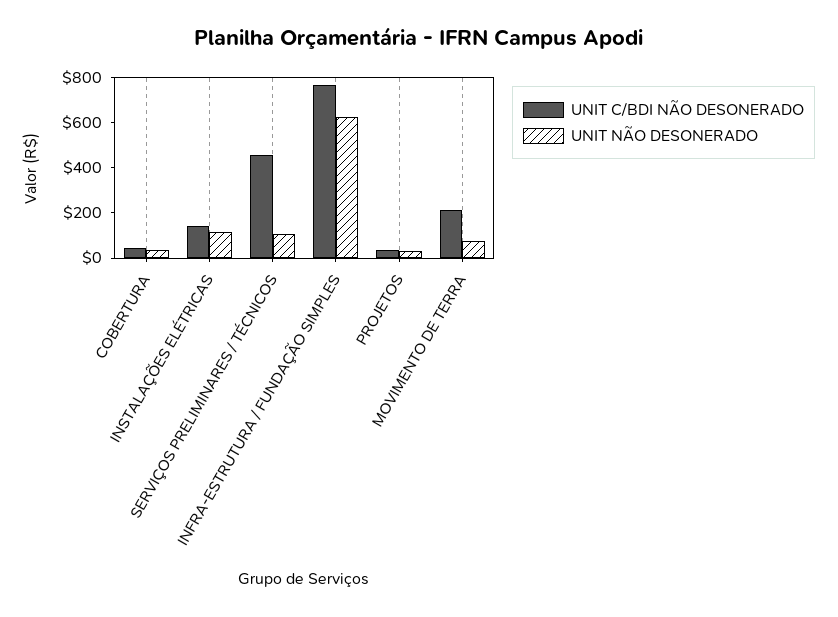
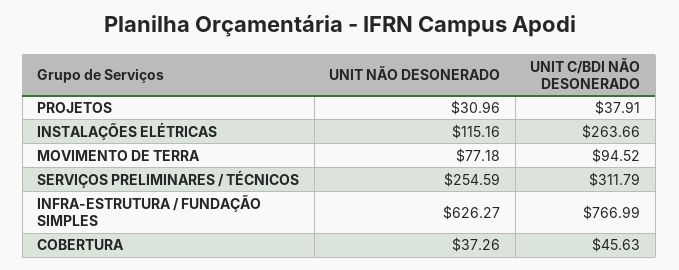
  {
    "UNIT C/BDI NÃO DESONERADO": {
      "COBERTURA": 45.63,
-     "INSTALAÇÕES ELÉTRICAS": 150,
+     "INSTALAÇÕES ELÉTRICAS": 263.66,
-     "SERVIÇOS PRELIMINARES / TÉCNICOS": 450,
+     "SERVIÇOS PRELIMINARES / TÉCNICOS": 311.79,
      "INFRA-ESTRUTURA / FUNDAÇÃO SIMPLES": 766.99,
      "PROJETOS": 37.91,
-     "MOVIMENTO DE TERRA": 200
+     "MOVIMENTO DE TERRA": 94.52
    },
    "UNIT NÃO DESONERADO": {
      "COBERTURA": 37.26,
      "INSTALAÇÕES ELÉTRICAS": 115.16,
-     "SERVIÇOS PRELIMINARES / TÉCNICOS": 100,
+     "SERVIÇOS PRELIMINARES / TÉCNICOS": 254.59,
      "INFRA-ESTRUTURA / FUNDAÇÃO SIMPLES": 626.27,
      "PROJETOS": 30.96,
      "MOVIMENTO DE TERRA": 77.18
    }
  }

